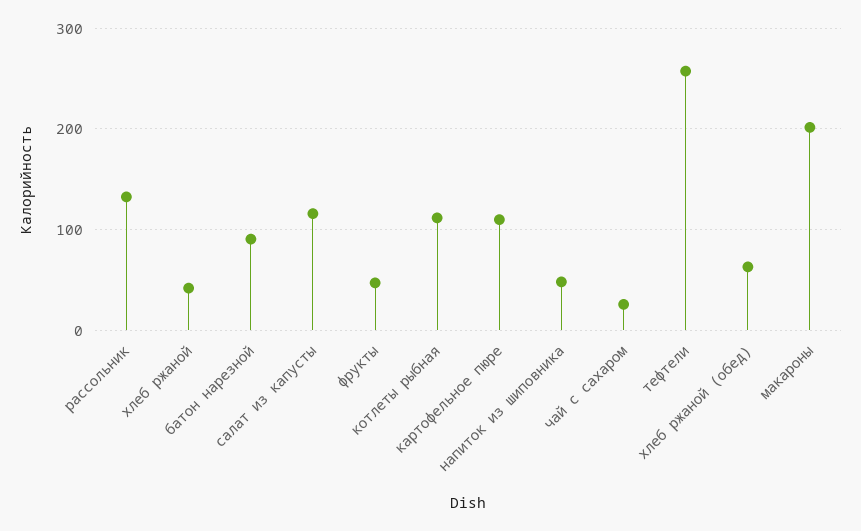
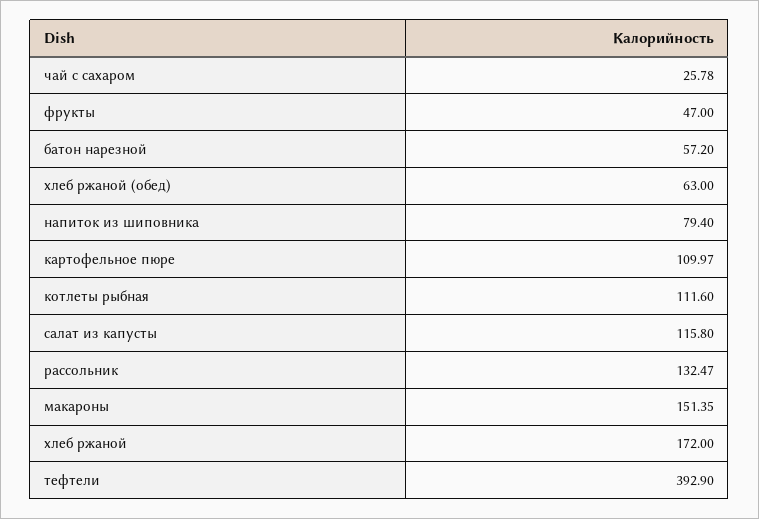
  {
    "рассольник": 132.47,
-   "хлеб ржаной": 40,
+   "хлеб ржаной": 172,
-   "батон нарезной": 90,
+   "батон нарезной": 57.2,
    "салат из капусты": 115.8,
    "фрукты": 47,
    "котлеты рыбная": 111.6,
    "картофельное пюре": 109.97,
-   "напиток из шиповника": 50,
+   "напиток из шиповника": 79.4,
    "чай с сахаром": 25.78,
-   "тефтели": 260,
+   "тефтели": 392.9,
    "хлеб ржаной (обед)": 63,
-   "макароны": 200
+   "макароны": 151.35
  }

